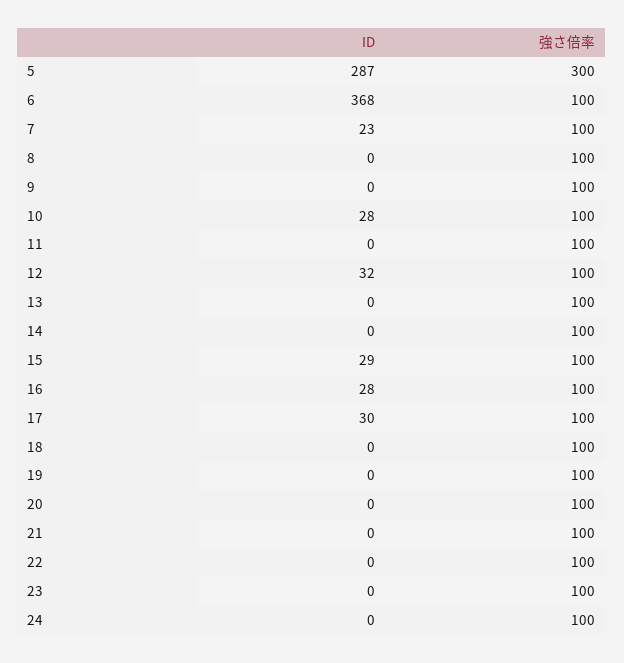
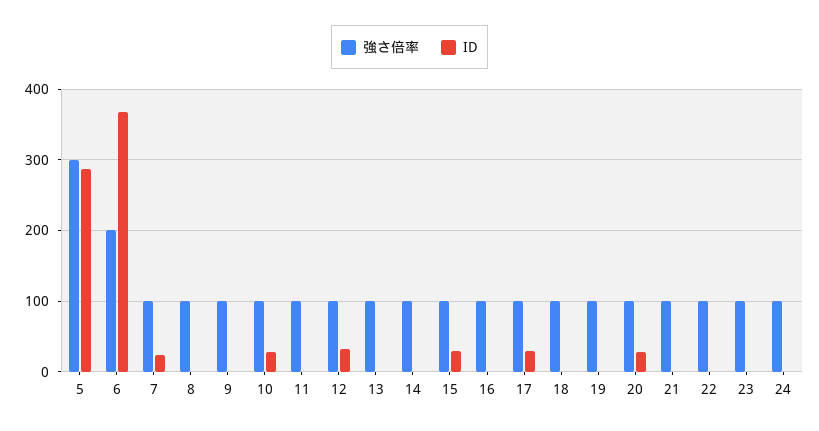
  {
    "ID": {
      "5": 287,
      "6": 368,
      "7": 23,
      "8": 0,
      "9": 0,
      "10": 28,
      "11": 0,
      "12": 32,
      "13": 0,
      "14": 0,
      "15": 29,
-     "16": 28,
+     "16": 0,
      "17": 30,
      "18": 0,
      "19": 0,
-     "20": 0,
+     "20": 30,
      "21": 0,
      "22": 0,
      "23": 0,
      "24": 0
    },
    "強さ倍率": {
      "5": 300,
-     "6": 100,
+     "6": 200,
      "7": 100,
      "8": 100,
      "9": 100,
      "10": 100,
      "11": 100,
      "12": 100,
      "13": 100,
      "14": 100,
      "15": 100,
      "16": 100,
      "17": 100,
      "18": 100,
      "19": 100,
      "20": 100,
      "21": 100,
      "22": 100,
      "23": 100,
      "24": 100
    }
  }

